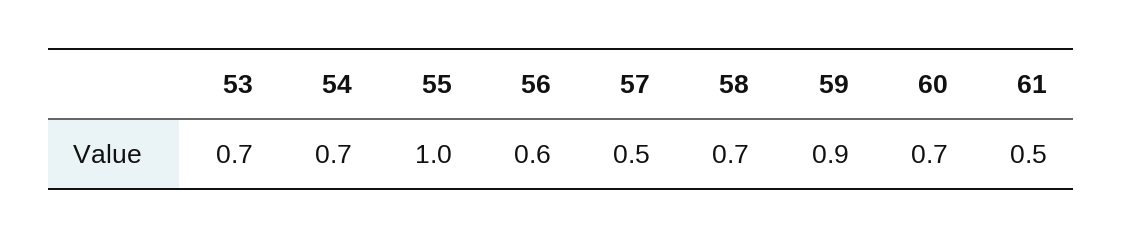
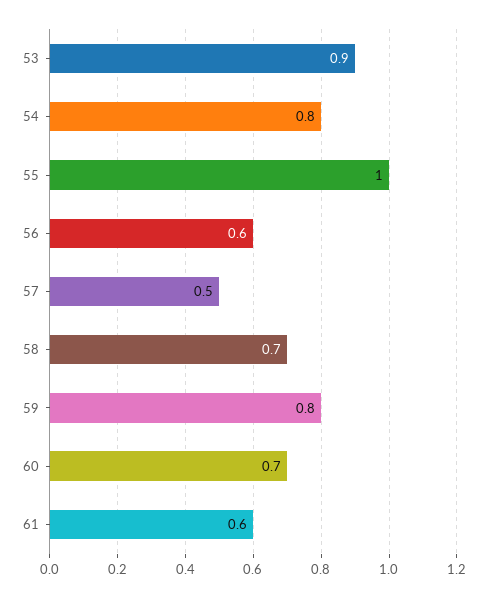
  {
-   "53": 0.7,
+   "53": 0.9,
-   "54": 0.7,
+   "54": 0.8,
    "55": 1,
    "56": 0.6,
    "57": 0.5,
    "58": 0.7,
-   "59": 0.9,
+   "59": 0.8,
    "60": 0.7,
-   "61": 0.5
+   "61": 0.6
  }

